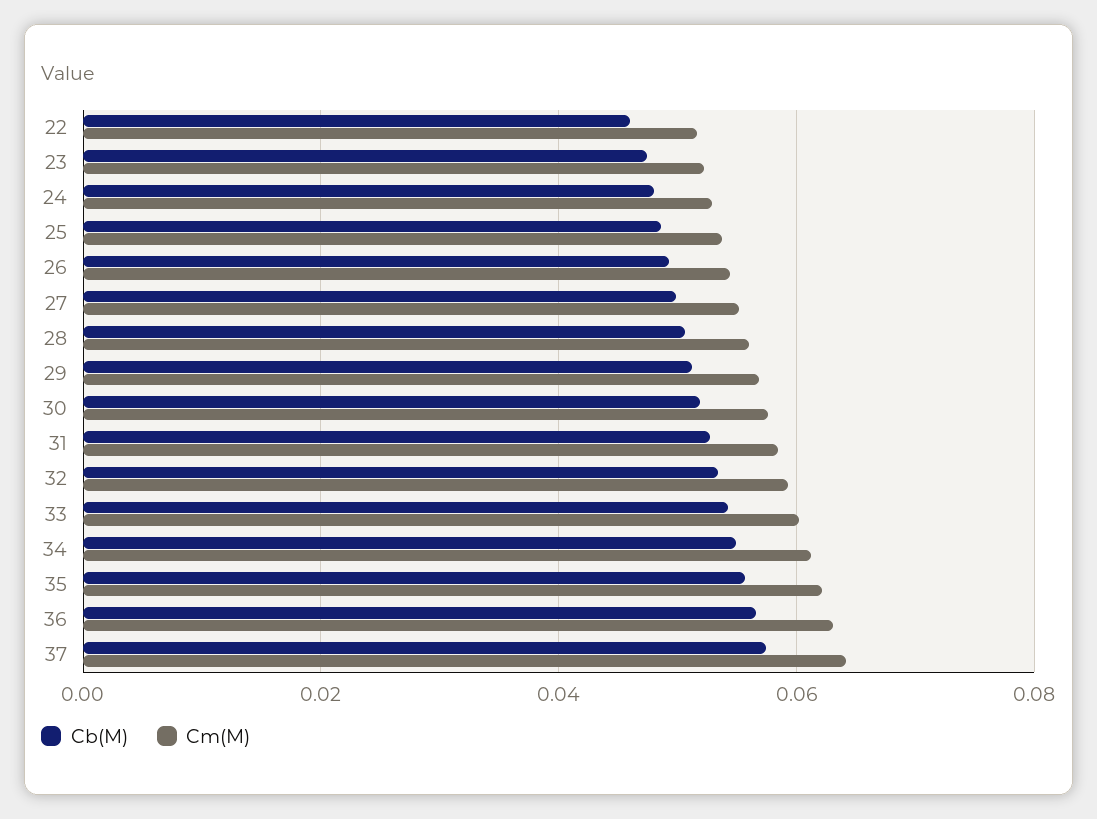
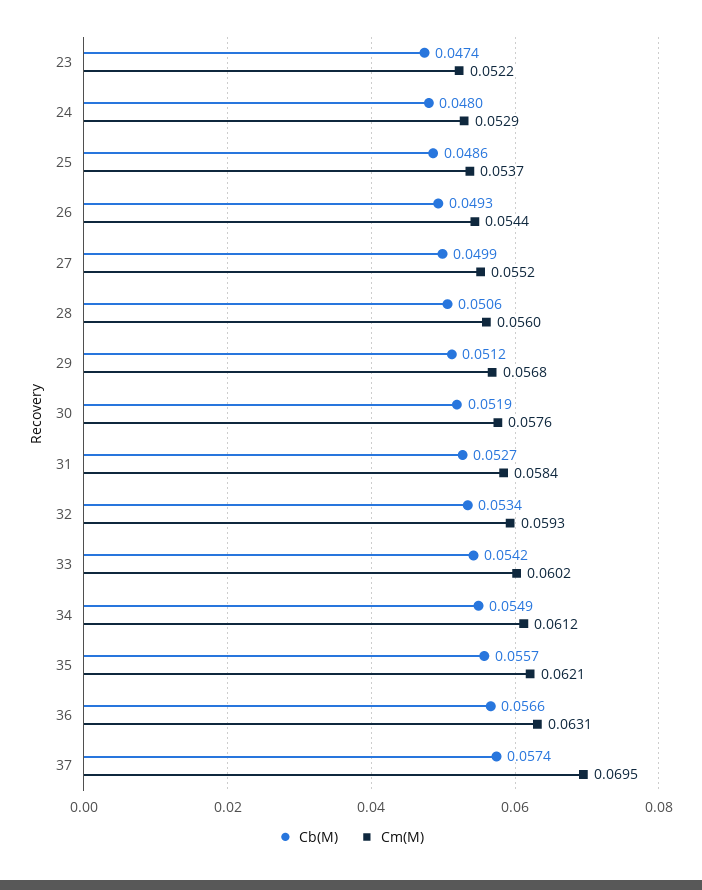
  {
    "Cb(M)": {
-     "22": 0.046,
      "23": 0.0474,
      "24": 0.048,
      "25": 0.0486,
      "26": 0.0493,
      "27": 0.0499,
      "28": 0.0506,
      "29": 0.0512,
      "30": 0.0519,
      "31": 0.0527,
      "32": 0.0534,
      "33": 0.0542,
      "34": 0.0549,
      "35": 0.0557,
      "36": 0.0566,
      "37": 0.0574
    },
    "Cm(M)": {
-     "22": 0.052,
      "23": 0.0522,
      "24": 0.0529,
      "25": 0.0537,
      "26": 0.0544,
      "27": 0.0552,
      "28": 0.056,
      "29": 0.0568,
      "30": 0.0576,
      "31": 0.0584,
      "32": 0.0593,
      "33": 0.0602,
      "34": 0.0612,
      "35": 0.0621,
      "36": 0.0631,
-     "37": 0.064
+     "37": 0.0695
    }
  }

